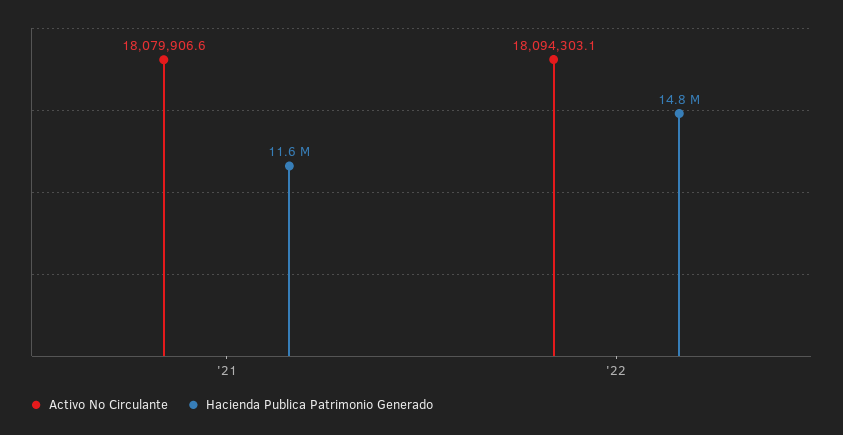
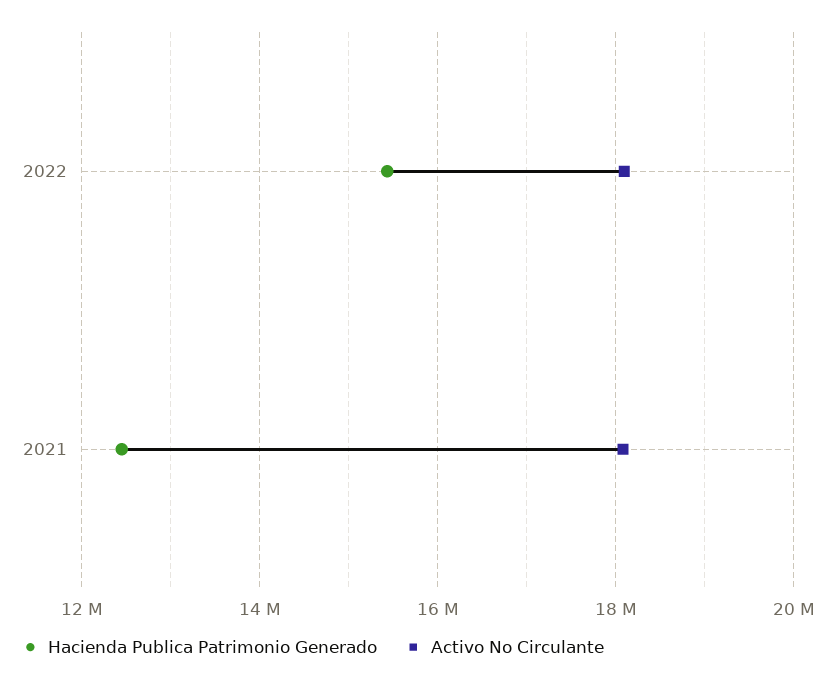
  {
    "Activo No Circulante": {
      "'21": 18079906.6,
      "'22": 18094303.1
    },
    "Hacienda Publica Patrimonio Generado": {
-     "'21": 11600000,
+     "'21": 12400000,
-     "'22": 14800000
+     "'22": 15400000
    }
  }

